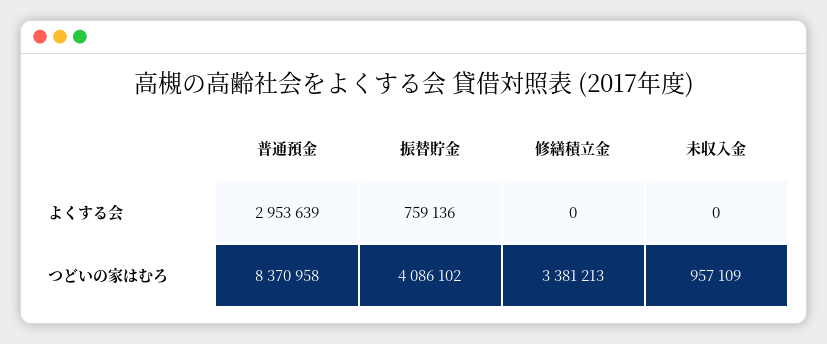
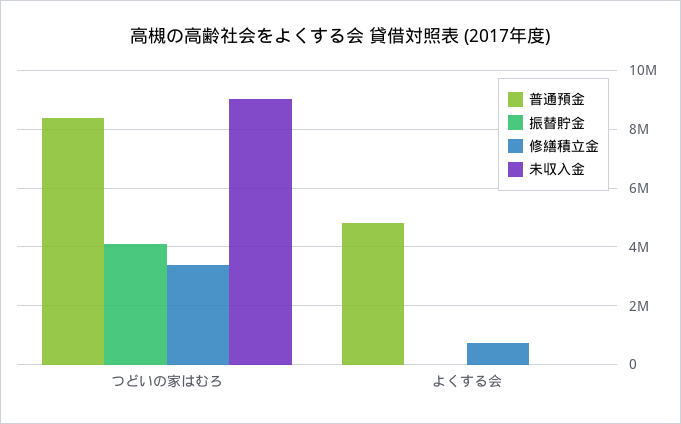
  {
    "普通預金": {
-     "よくする会": 2953639,
+     "よくする会": 4750000,
      "つどいの家はむろ": 8370958
    },
    "振替貯金": {
-     "よくする会": 759136,
+     "よくする会": 0,
      "つどいの家はむろ": 4086102
    },
    "修繕積立金": {
-     "よくする会": 0,
+     "よくする会": 750000,
      "つどいの家はむろ": 3381213
    },
    "未収入金": {
      "よくする会": 0,
-     "つどいの家はむろ": 957109
+     "つどいの家はむろ": 9000000
    }
  }

